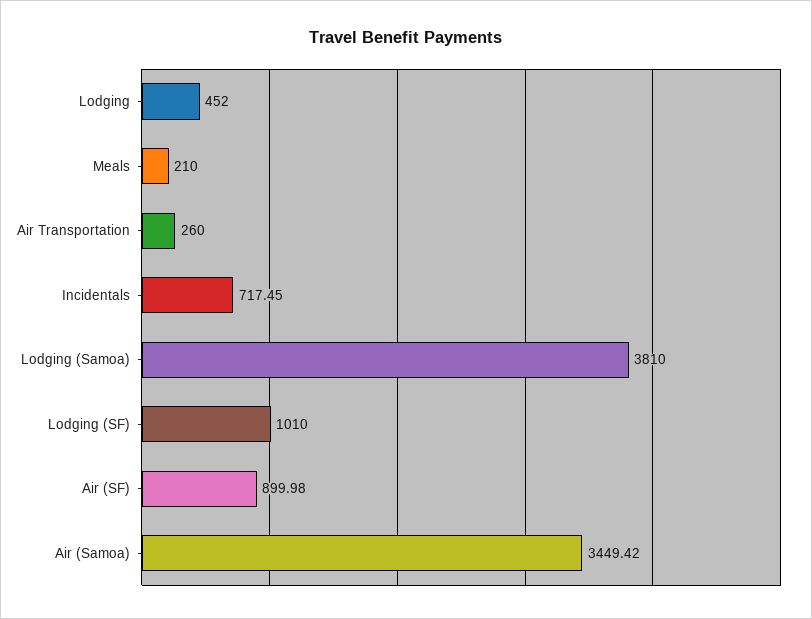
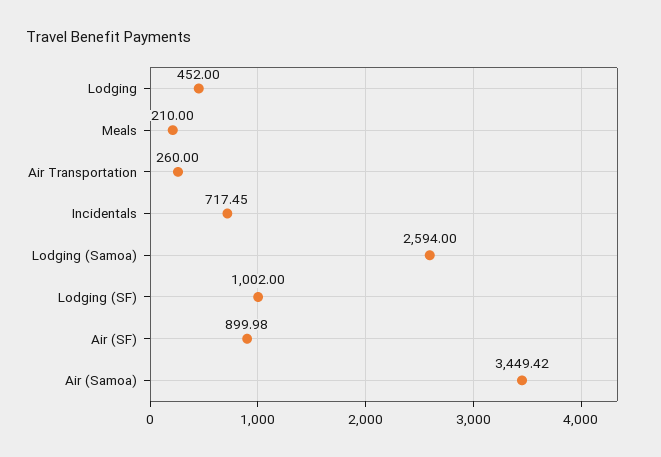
  {
    "Lodging": 452,
    "Meals": 210,
    "Air Transportation": 260,
    "Incidentals": 717.45,
-   "Lodging (Samoa)": 3810,
+   "Lodging (Samoa)": 2594,
-   "Lodging (SF)": 1010,
+   "Lodging (SF)": 1002,
    "Air (SF)": 899.98,
    "Air (Samoa)": 3449.42
  }

